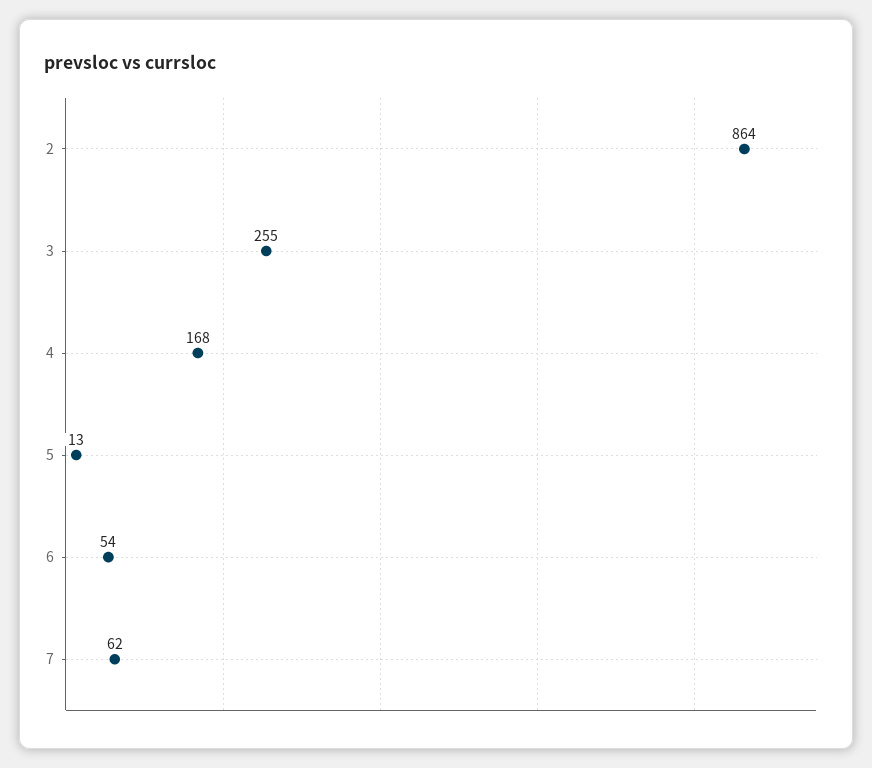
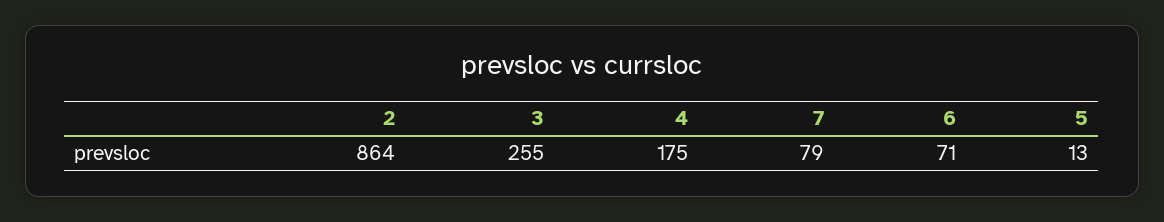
  {
    "2": 864,
    "3": 255,
-   "4": 168,
+   "4": 175,
    "5": 13,
-   "6": 54,
+   "6": 71,
-   "7": 62
+   "7": 79
  }

